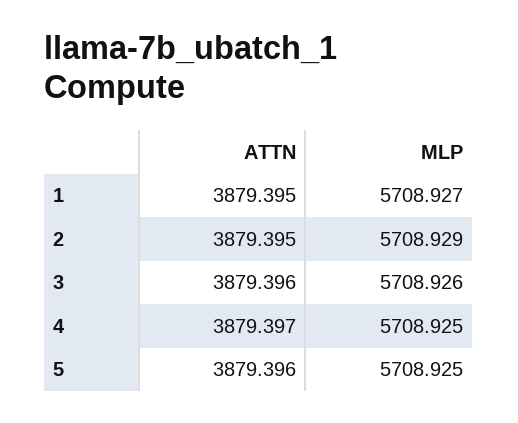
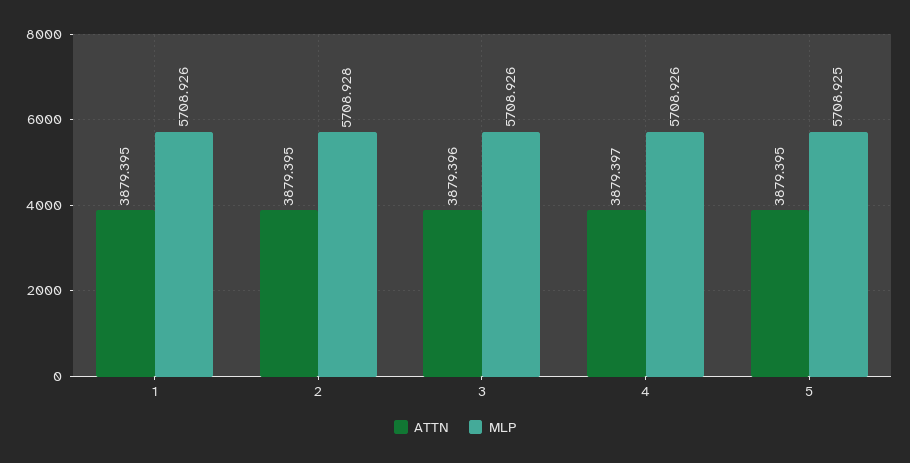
  {
    "ATTN": {
      "1": 3879.395,
      "2": 3879.395,
      "3": 3879.396,
      "4": 3879.397,
-     "5": 3879.396
+     "5": 3879.395
    },
    "MLP": {
-     "1": 5708.927,
+     "1": 5708.926,
-     "2": 5708.929,
+     "2": 5708.928,
      "3": 5708.926,
-     "4": 5708.925,
+     "4": 5708.926,
      "5": 5708.925
    }
  }

